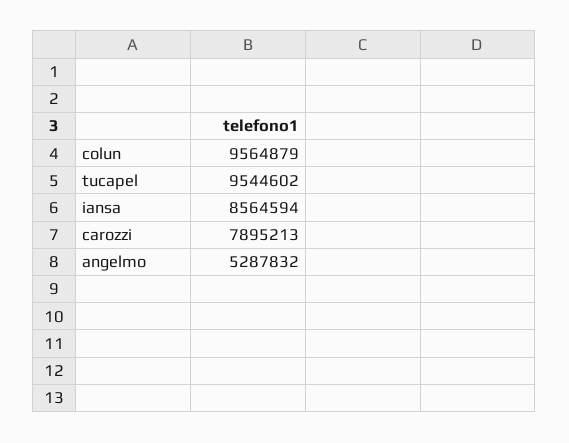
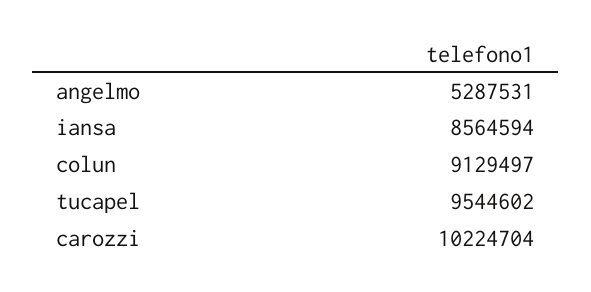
  {
-   "colun": 9564879,
+   "colun": 9129497,
    "tucapel": 9544602,
    "iansa": 8564594,
-   "carozzi": 7895213,
+   "carozzi": 10224704,
-   "angelmo": 5287832
+   "angelmo": 5287531
  }

